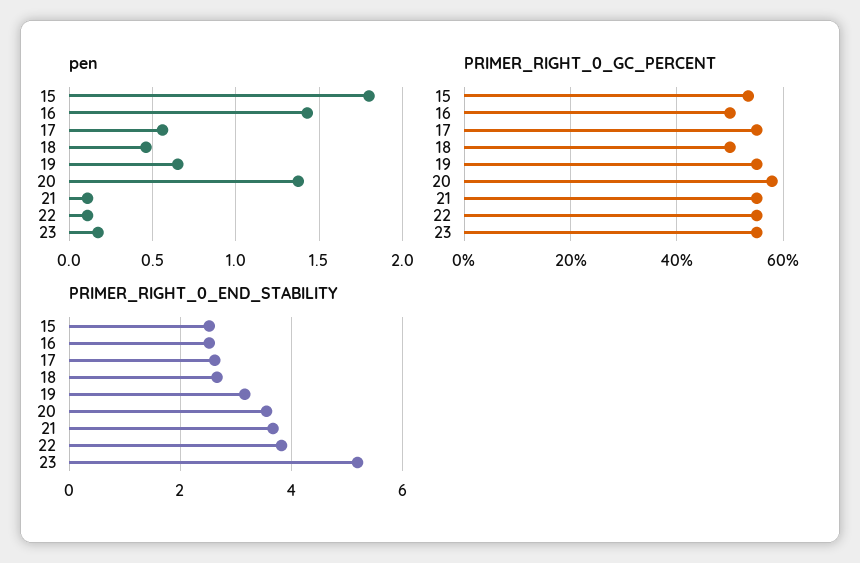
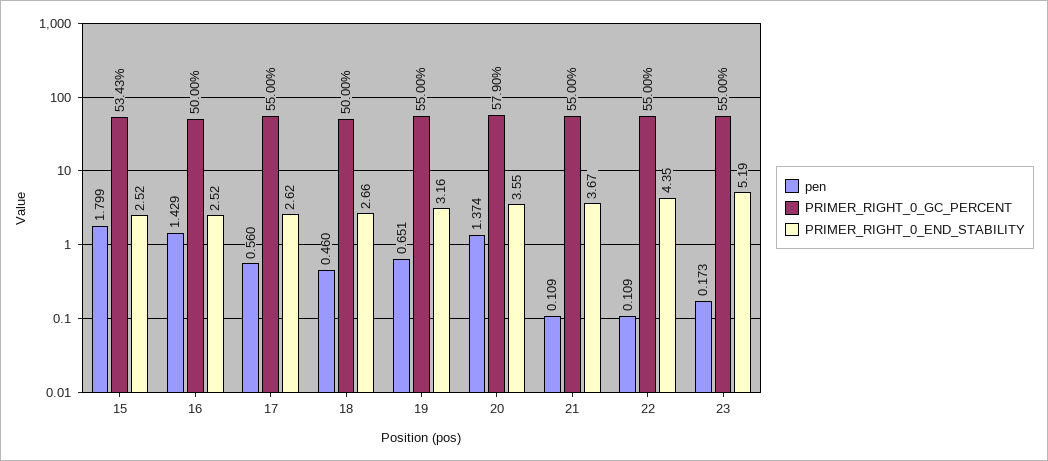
  {
    "pen": {
      "15": 1.799,
      "16": 1.429,
      "17": 0.56,
      "18": 0.46,
      "19": 0.651,
      "20": 1.374,
      "21": 0.109,
      "22": 0.109,
      "23": 0.173
    },
    "PRIMER_RIGHT_0_GC_PERCENT": {
      "15": 53.43,
      "16": 50,
      "17": 55,
      "18": 50,
      "19": 55,
      "20": 57.9,
      "21": 55,
      "22": 55,
      "23": 55
    },
    "PRIMER_RIGHT_0_END_STABILITY": {
      "15": 2.52,
      "16": 2.52,
      "17": 2.62,
      "18": 2.66,
      "19": 3.16,
      "20": 3.55,
      "21": 3.67,
-     "22": 3.8,
+     "22": 4.35,
      "23": 5.19
    }
  }

